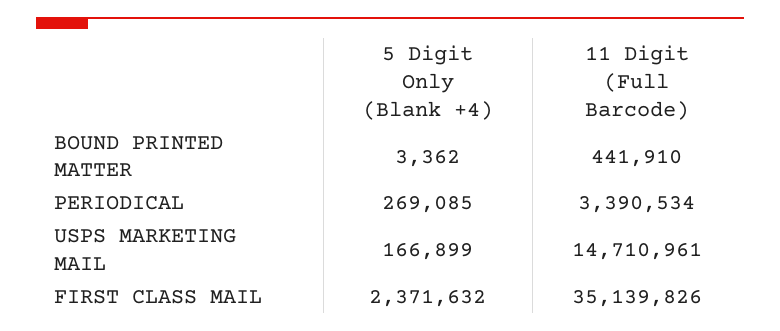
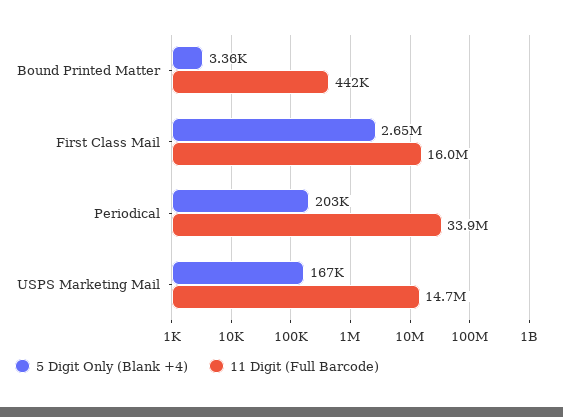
  {
    "5 Digit Only (Blank +4)": {
      "BOUND PRINTED MATTER": 3362,
-     "PERIODICAL": 269085,
+     "PERIODICAL": 203000,
      "USPS MARKETING MAIL": 166899,
-     "FIRST CLASS MAIL": 2371632
+     "FIRST CLASS MAIL": 2650000
    },
    "11 Digit (Full Barcode)": {
      "BOUND PRINTED MATTER": 441910,
-     "PERIODICAL": 3390534,
+     "PERIODICAL": 33900000,
      "USPS MARKETING MAIL": 14710961,
-     "FIRST CLASS MAIL": 35139826
+     "FIRST CLASS MAIL": 16000000
    }
  }

